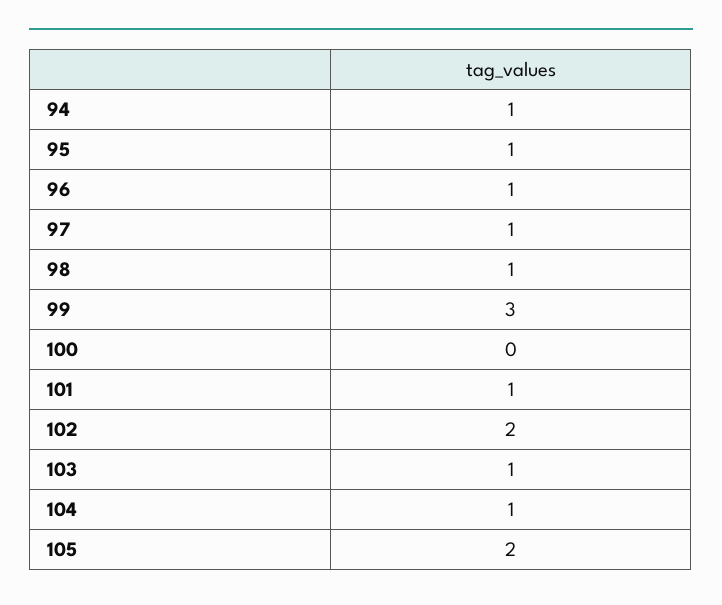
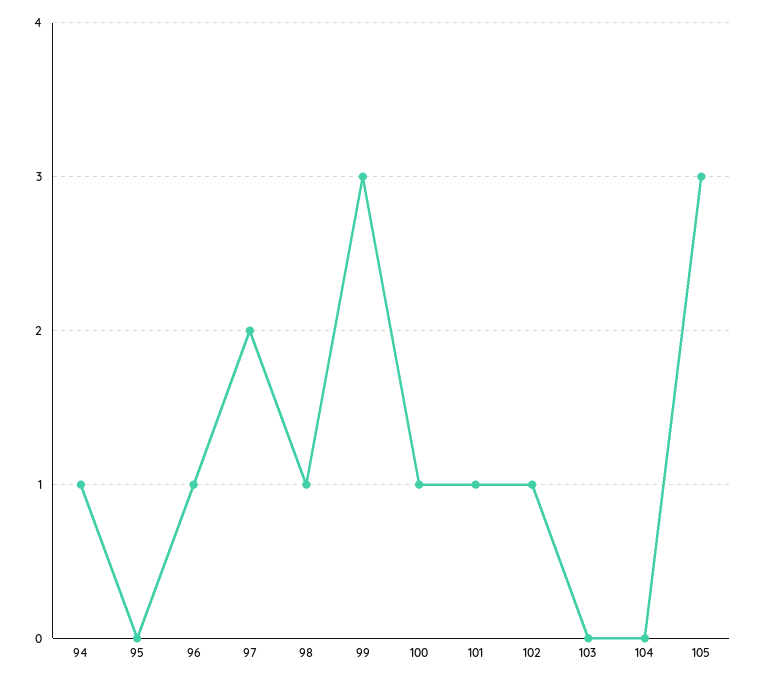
  {
    "94": 1,
-   "95": 1,
+   "95": 0,
    "96": 1,
-   "97": 1,
+   "97": 2,
    "98": 1,
    "99": 3,
-   "100": 0,
+   "100": 1,
    "101": 1,
-   "102": 2,
+   "102": 1,
-   "103": 1,
+   "103": 0,
-   "104": 1,
+   "104": 0,
-   "105": 2
+   "105": 3
  }

